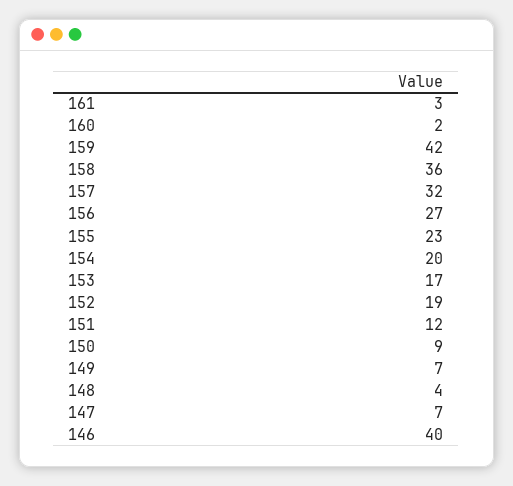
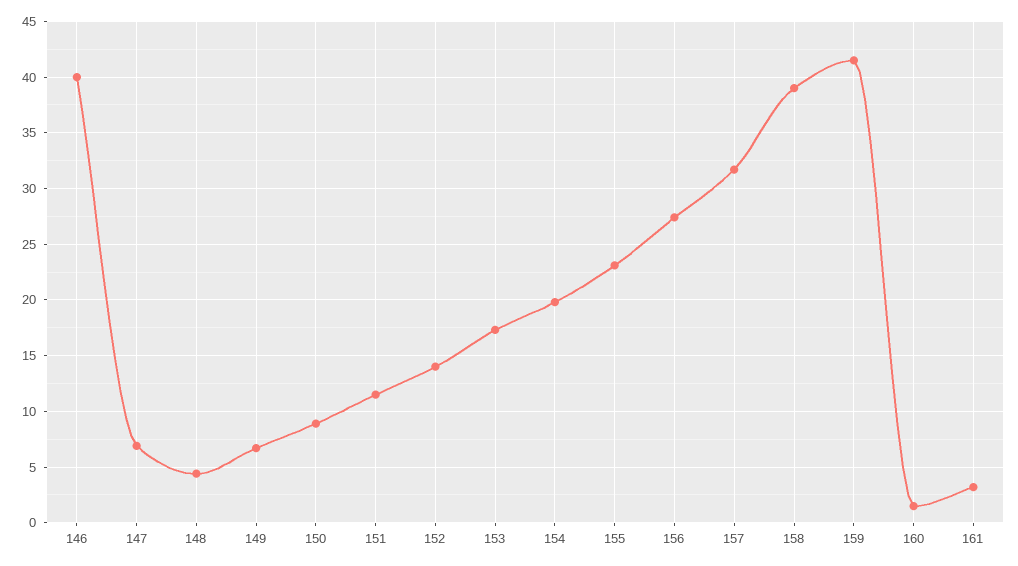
  {
    "161": 3,
    "160": 2,
    "159": 42,
-   "158": 36,
+   "158": 39,
    "157": 32,
    "156": 27,
    "155": 23,
    "154": 20,
    "153": 17,
-   "152": 19,
+   "152": 14,
    "151": 12,
    "150": 9,
    "149": 7,
    "148": 4,
    "147": 7,
    "146": 40
  }

